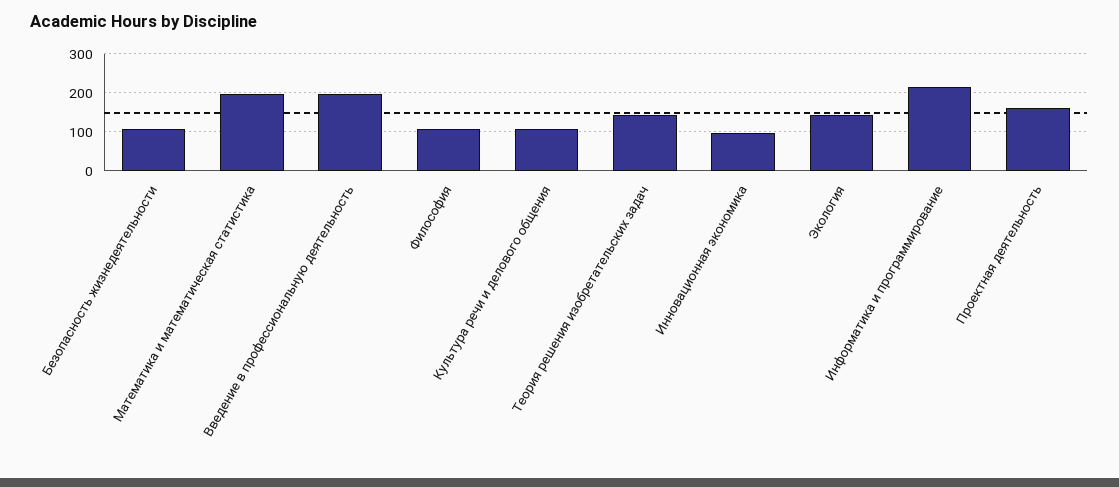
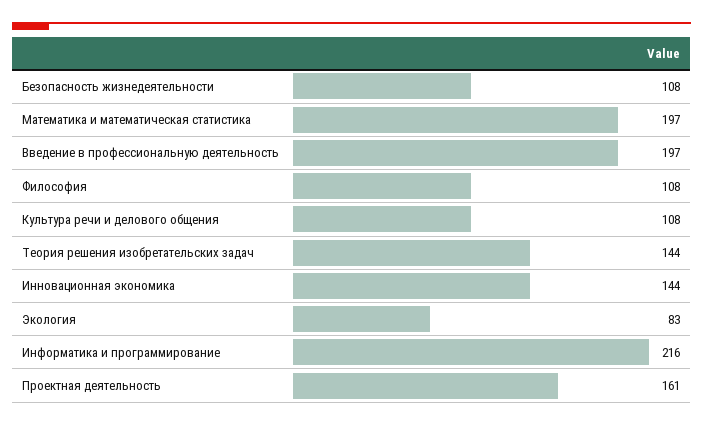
  {
    "Безопасность жизнедеятельности": 108,
    "Математика и математическая статистика": 197,
    "Введение в профессиональную деятельность": 197,
    "Философия": 108,
    "Культура речи и делового общения": 108,
    "Теория решения изобретательских задач": 144,
-   "Инновационная экономика": 100,
+   "Инновационная экономика": 144,
-   "Экология": 140,
+   "Экология": 83,
    "Информатика и программирование": 216,
    "Проектная деятельность": 161
  }

